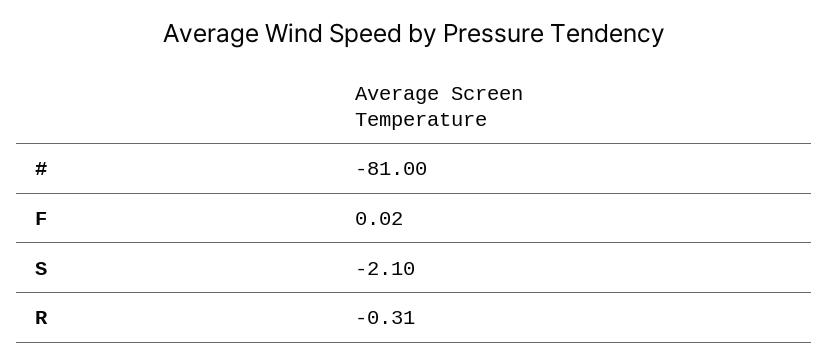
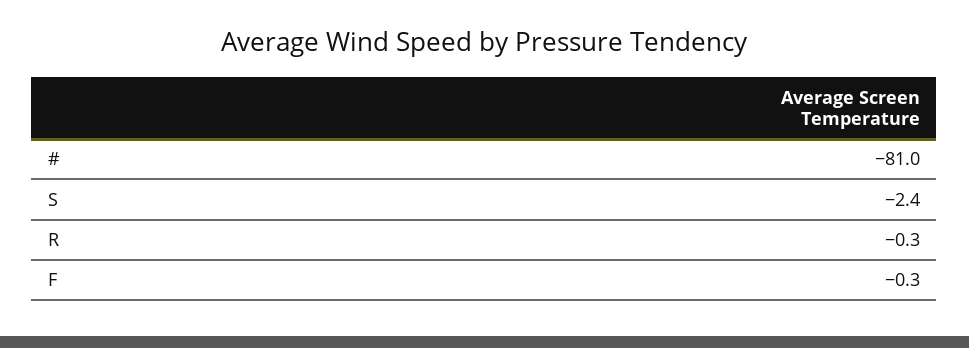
  {
    "#": -81,
-   "F": 0.02,
+   "F": -0.3,
-   "S": -2.1,
+   "S": -2.4,
    "R": -0.31
  }

